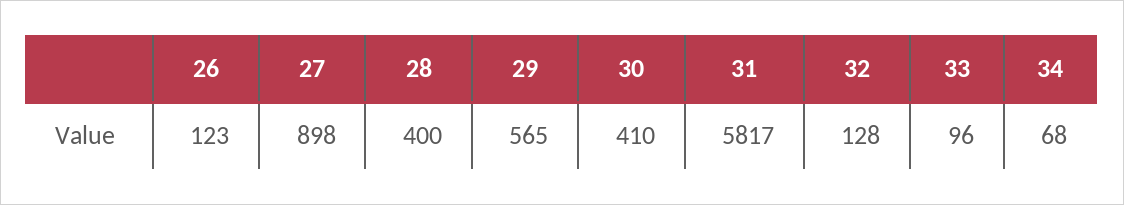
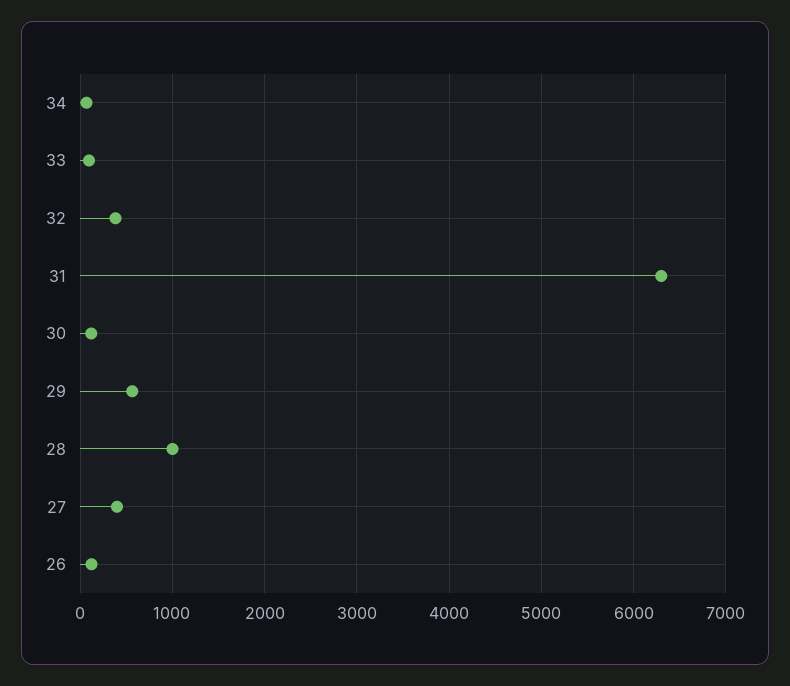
  {
    "26": 123,
-   "27": 898,
+   "27": 400,
-   "28": 400,
+   "28": 1000,
    "29": 565,
-   "30": 410,
+   "30": 100,
-   "31": 5817,
+   "31": 6300,
-   "32": 128,
+   "32": 400,
    "33": 96,
    "34": 68
  }

